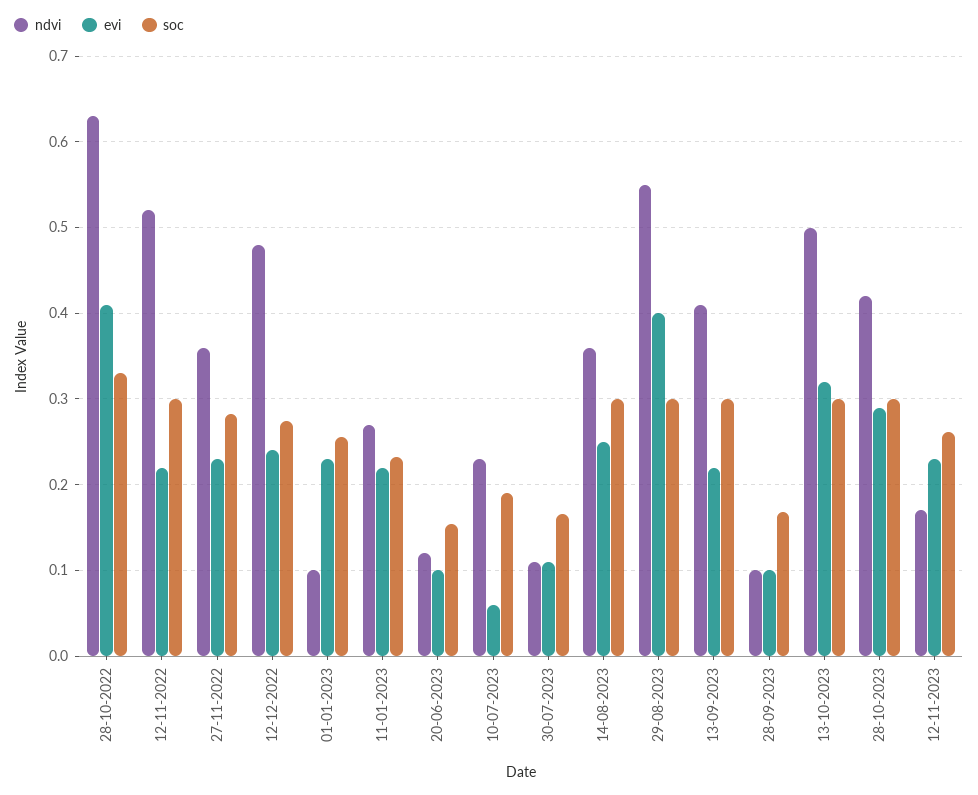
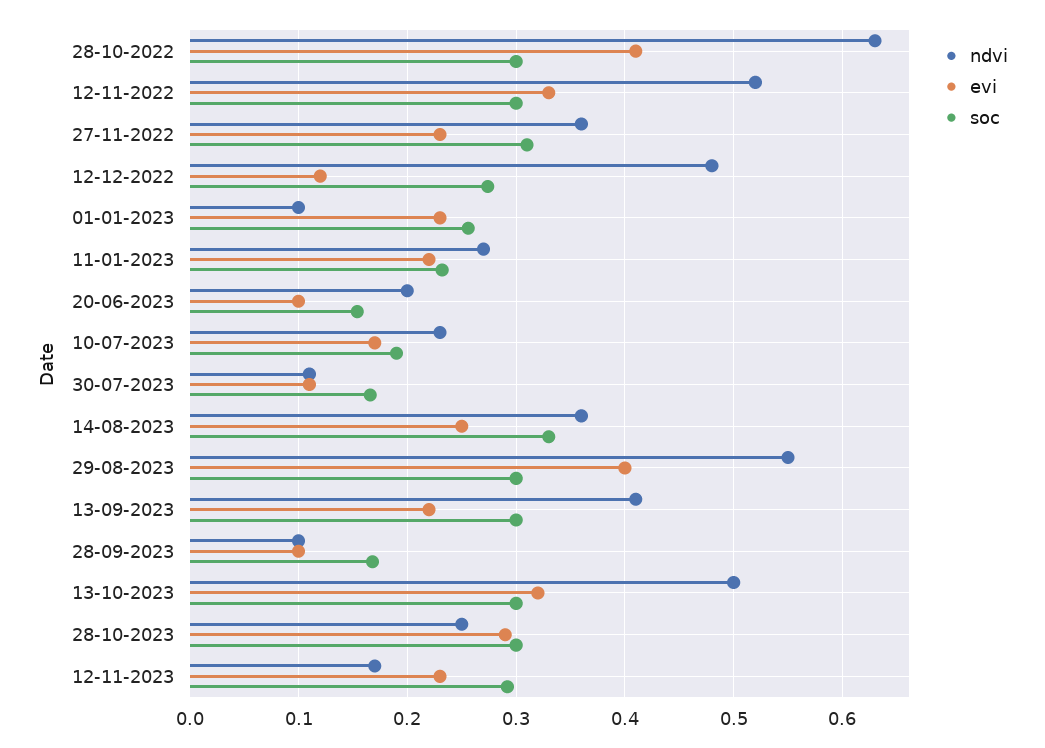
  {
    "ndvi": {
      "28-10-2022": 0.63,
      "12-11-2022": 0.52,
      "27-11-2022": 0.36,
      "12-12-2022": 0.48,
      "01-01-2023": 0.1,
      "11-01-2023": 0.27,
-     "20-06-2023": 0.12,
+     "20-06-2023": 0.2,
      "10-07-2023": 0.23,
      "30-07-2023": 0.11,
      "14-08-2023": 0.36,
      "29-08-2023": 0.55,
      "13-09-2023": 0.41,
      "28-09-2023": 0.1,
      "13-10-2023": 0.5,
-     "28-10-2023": 0.42,
+     "28-10-2023": 0.25,
      "12-11-2023": 0.17
    },
    "evi": {
      "28-10-2022": 0.41,
-     "12-11-2022": 0.22,
+     "12-11-2022": 0.33,
      "27-11-2022": 0.23,
-     "12-12-2022": 0.24,
+     "12-12-2022": 0.12,
      "01-01-2023": 0.23,
      "11-01-2023": 0.22,
      "20-06-2023": 0.1,
-     "10-07-2023": 0.06,
+     "10-07-2023": 0.17,
      "30-07-2023": 0.11,
      "14-08-2023": 0.25,
      "29-08-2023": 0.4,
      "13-09-2023": 0.22,
      "28-09-2023": 0.1,
      "13-10-2023": 0.32,
      "28-10-2023": 0.29,
      "12-11-2023": 0.23
    },
    "soc": {
-     "28-10-2022": 0.33,
+     "28-10-2022": 0.3,
      "12-11-2022": 0.3,
-     "27-11-2022": 0.28,
+     "27-11-2022": 0.31,
      "12-12-2022": 0.27,
      "01-01-2023": 0.26,
      "11-01-2023": 0.23,
      "20-06-2023": 0.15,
      "10-07-2023": 0.19,
      "30-07-2023": 0.17,
-     "14-08-2023": 0.3,
+     "14-08-2023": 0.33,
      "29-08-2023": 0.3,
      "13-09-2023": 0.3,
      "28-09-2023": 0.17,
      "13-10-2023": 0.3,
      "28-10-2023": 0.3,
-     "12-11-2023": 0.26
+     "12-11-2023": 0.29
    }
  }

